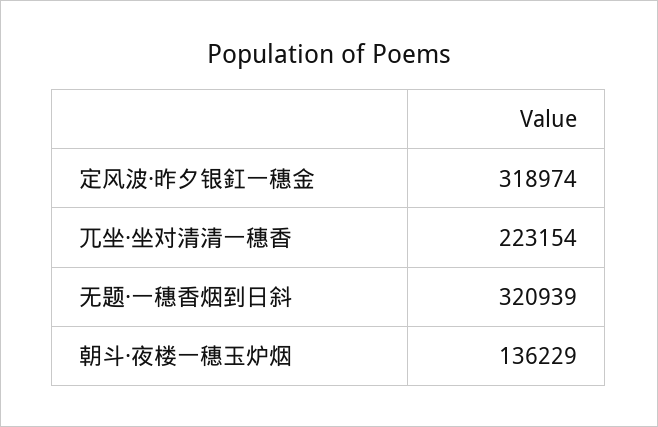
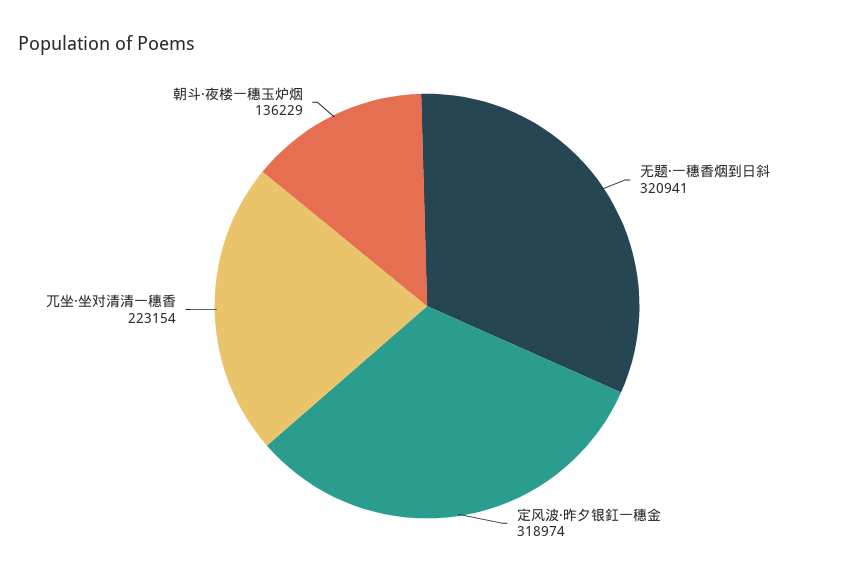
  {
    "定风波·昨夕银釭一穗金": 318974,
    "兀坐·坐对清清一穗香": 223154,
-   "无题·一穗香烟到日斜": 320939,
+   "无题·一穗香烟到日斜": 320941,
    "朝斗·夜楼一穗玉炉烟": 136229
  }

